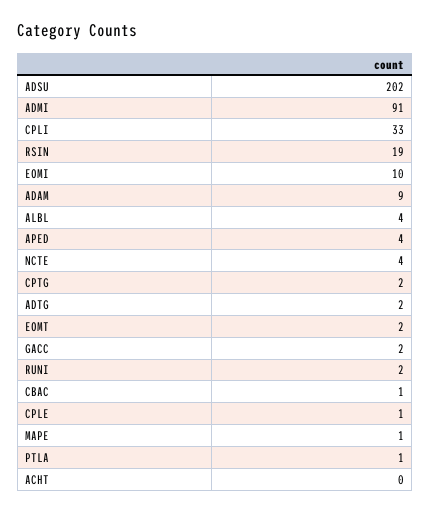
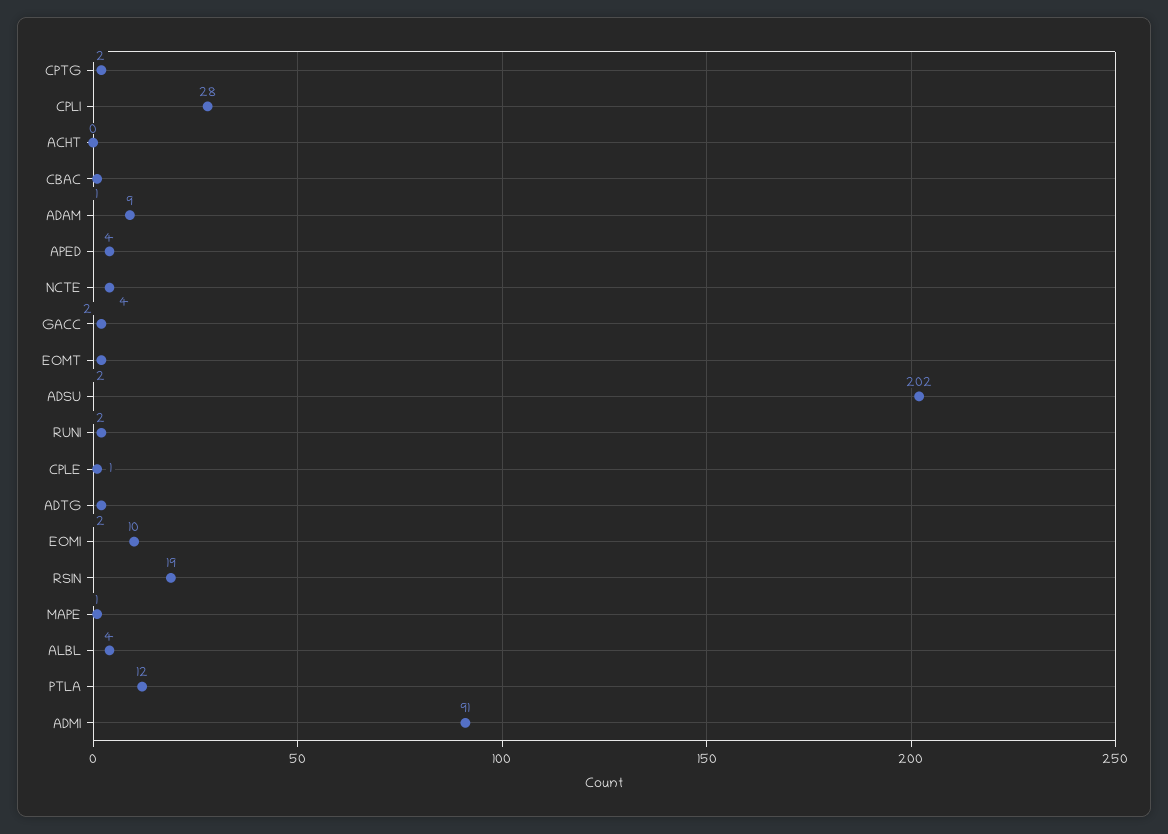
  {
    "ADSU": 202,
    "ADMI": 91,
-   "CPLI": 33,
+   "CPLI": 28,
    "RSIN": 19,
    "EOMI": 10,
    "ADAM": 9,
    "ALBL": 4,
    "APED": 4,
    "NCTE": 4,
    "CPTG": 2,
    "ADTG": 2,
    "EOMT": 2,
    "GACC": 2,
    "RUNI": 2,
    "CBAC": 1,
    "CPLE": 1,
    "MAPE": 1,
-   "PTLA": 1,
+   "PTLA": 12,
    "ACHT": 0
  }

